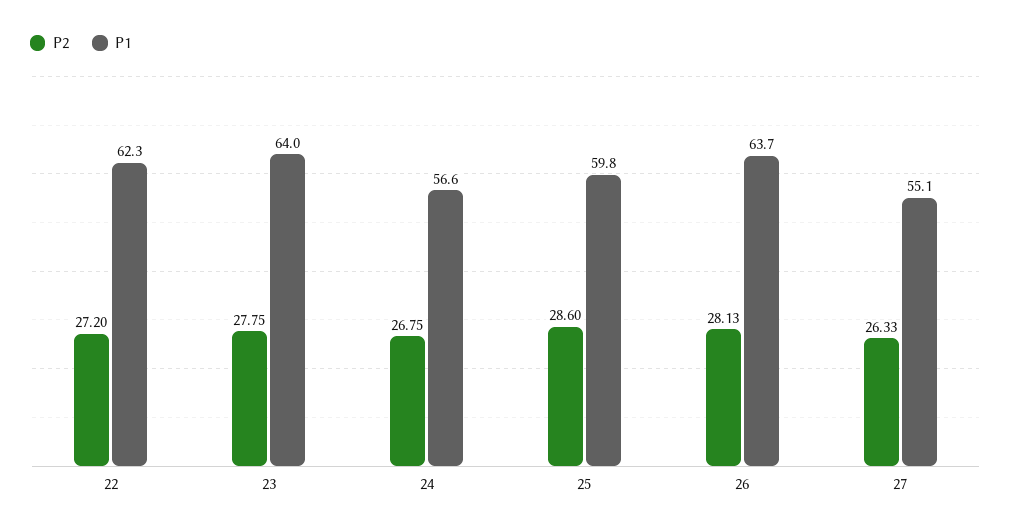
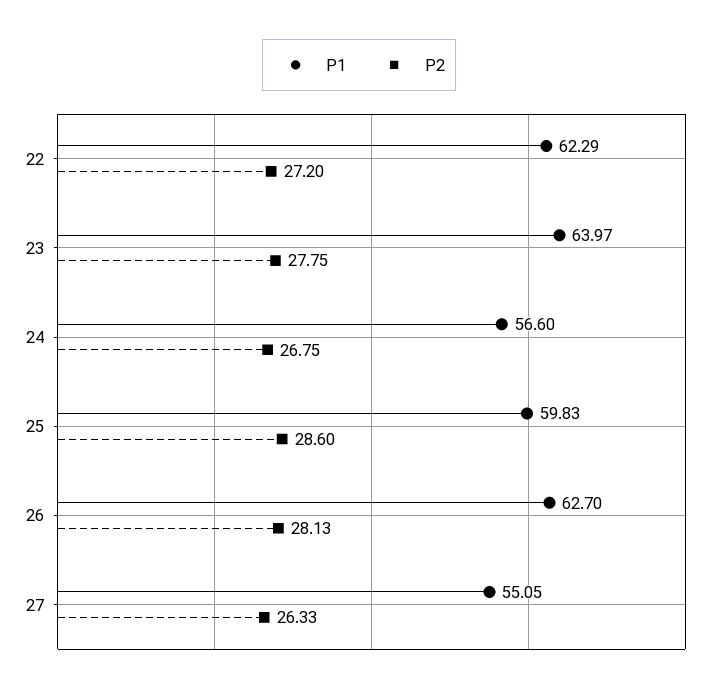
  {
    "P2": {
      "22": 27.2,
      "23": 27.75,
      "24": 26.75,
      "25": 28.6,
      "26": 28.13,
      "27": 26.33
    },
    "P1": {
      "22": 62.29,
      "23": 63.97,
      "24": 56.6,
      "25": 59.83,
-     "26": 63.7,
+     "26": 62.7,
      "27": 55.05
    }
  }

